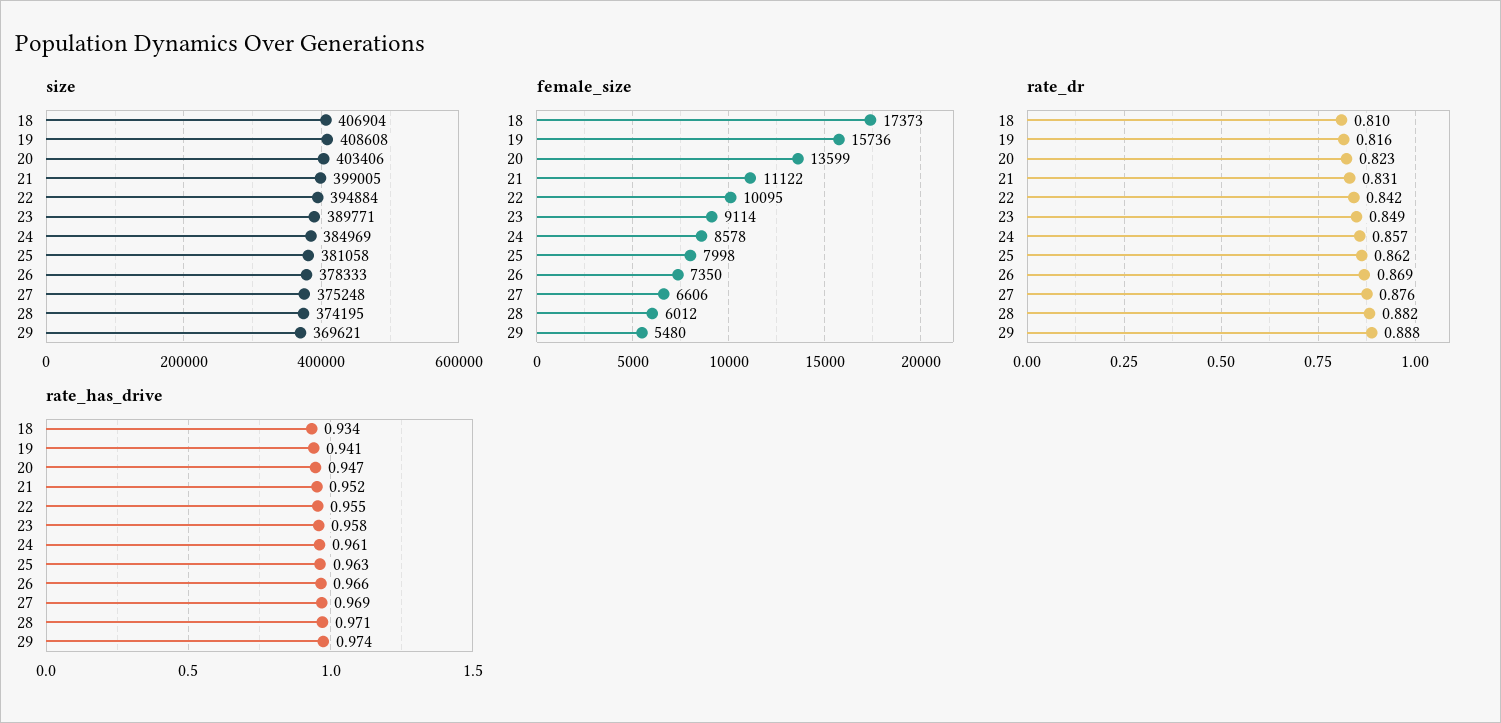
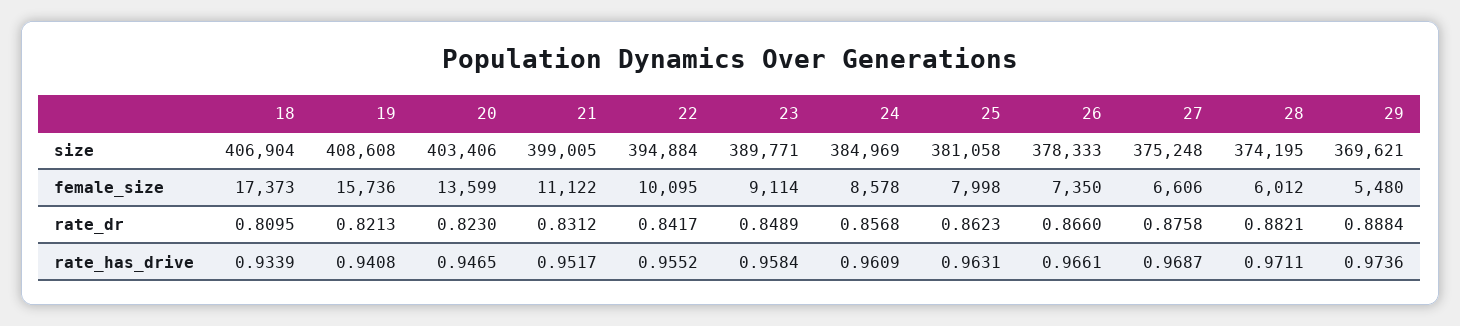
  {
    "size": {
      "18": 406904,
      "19": 408608,
      "20": 403406,
      "21": 399005,
      "22": 394884,
      "23": 389771,
      "24": 384969,
      "25": 381058,
      "26": 378333,
      "27": 375248,
      "28": 374195,
      "29": 369621
    },
    "female_size": {
      "18": 17373,
      "19": 15736,
      "20": 13599,
      "21": 11122,
      "22": 10095,
      "23": 9114,
      "24": 8578,
      "25": 7998,
      "26": 7350,
      "27": 6606,
      "28": 6012,
      "29": 5480
    },
    "rate_dr": {
      "18": 0.8095,
-     "19": 0.816,
+     "19": 0.8213,
      "20": 0.823,
      "21": 0.8312,
      "22": 0.8417,
      "23": 0.8489,
      "24": 0.8568,
      "25": 0.8623,
-     "26": 0.869,
+     "26": 0.866,
      "27": 0.8758,
      "28": 0.8821,
      "29": 0.8884
    },
    "rate_has_drive": {
      "18": 0.9339,
      "19": 0.9408,
      "20": 0.9465,
      "21": 0.9517,
      "22": 0.9552,
      "23": 0.9584,
      "24": 0.9609,
      "25": 0.9631,
      "26": 0.9661,
      "27": 0.9687,
      "28": 0.9711,
      "29": 0.9736
    }
  }

